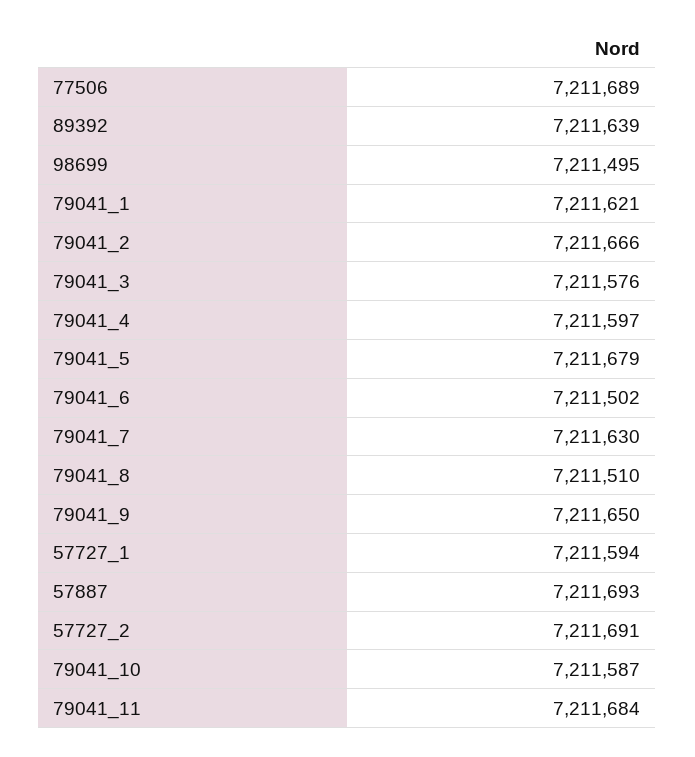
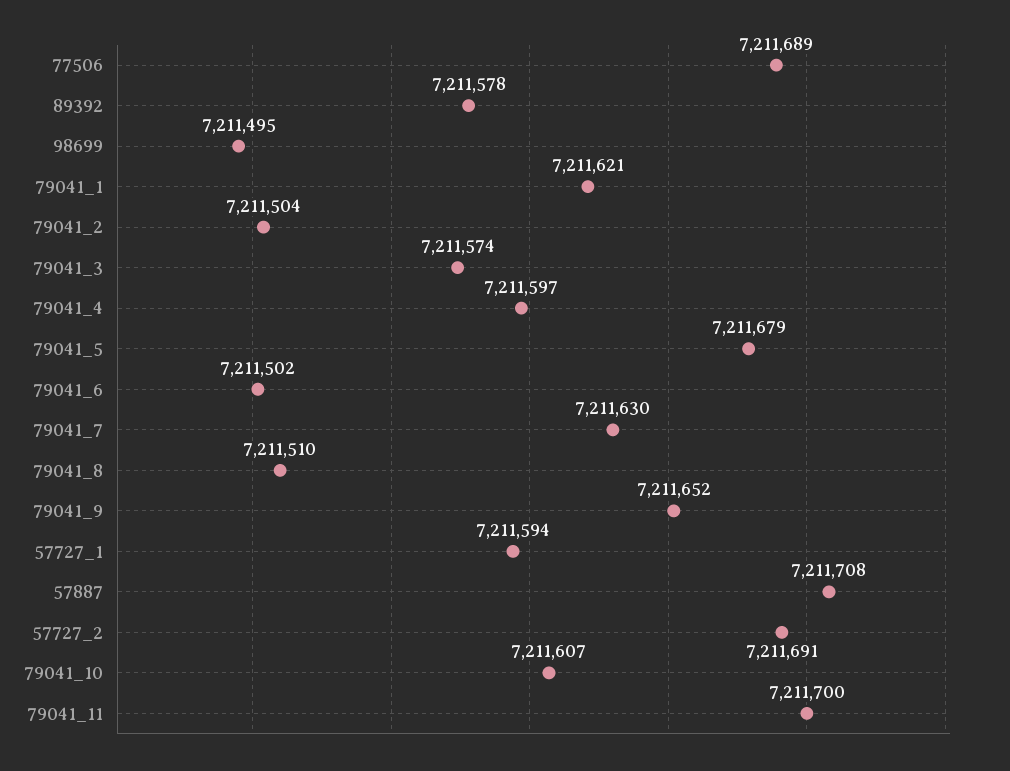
  {
    "77506": 7211689,
-   "89392": 7211639,
+   "89392": 7211578,
    "98699": 7211495,
    "79041_1": 7211621,
-   "79041_2": 7211666,
+   "79041_2": 7211504,
-   "79041_3": 7211576,
+   "79041_3": 7211574,
    "79041_4": 7211597,
    "79041_5": 7211679,
    "79041_6": 7211502,
    "79041_7": 7211630,
    "79041_8": 7211510,
-   "79041_9": 7211650,
+   "79041_9": 7211652,
    "57727_1": 7211594,
-   "57887": 7211693,
+   "57887": 7211708,
    "57727_2": 7211691,
-   "79041_10": 7211587,
+   "79041_10": 7211607,
-   "79041_11": 7211684
+   "79041_11": 7211700
  }

